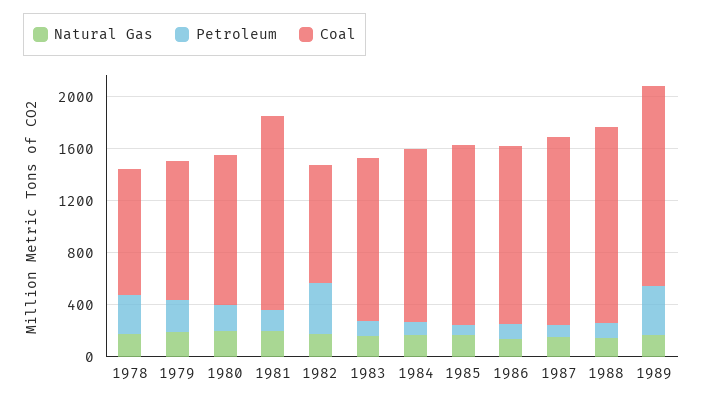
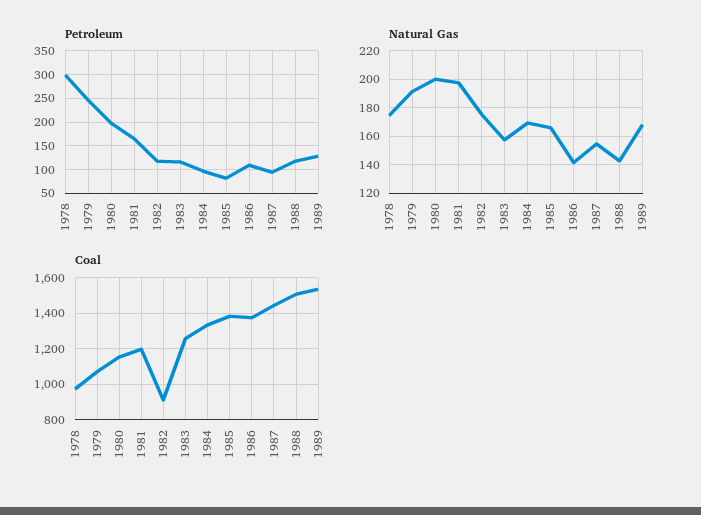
  {
    "Natural Gas": {
      "1978": 175,
      "1979": 190,
      "1980": 200,
      "1981": 200,
      "1982": 175,
      "1983": 160,
      "1984": 170,
      "1985": 165,
      "1986": 140,
      "1987": 155,
      "1988": 145,
      "1989": 170
    },
    "Petroleum": {
      "1978": 300,
      "1979": 250,
      "1980": 200,
      "1981": 175,
-     "1982": 400,
+     "1982": 125,
      "1983": 125,
      "1984": 100,
      "1985": 75,
      "1986": 100,
      "1987": 100,
      "1988": 125,
-     "1989": 400
+     "1989": 125
    },
    "Coal": {
      "1978": 950,
      "1979": 1050,
      "1980": 1150,
-     "1981": 1500,
+     "1981": 1200,
      "1982": 900,
      "1983": 1250,
      "1984": 1350,
      "1985": 1400,
      "1986": 1350,
      "1987": 1450,
      "1988": 1500,
      "1989": 1550
    }
  }

